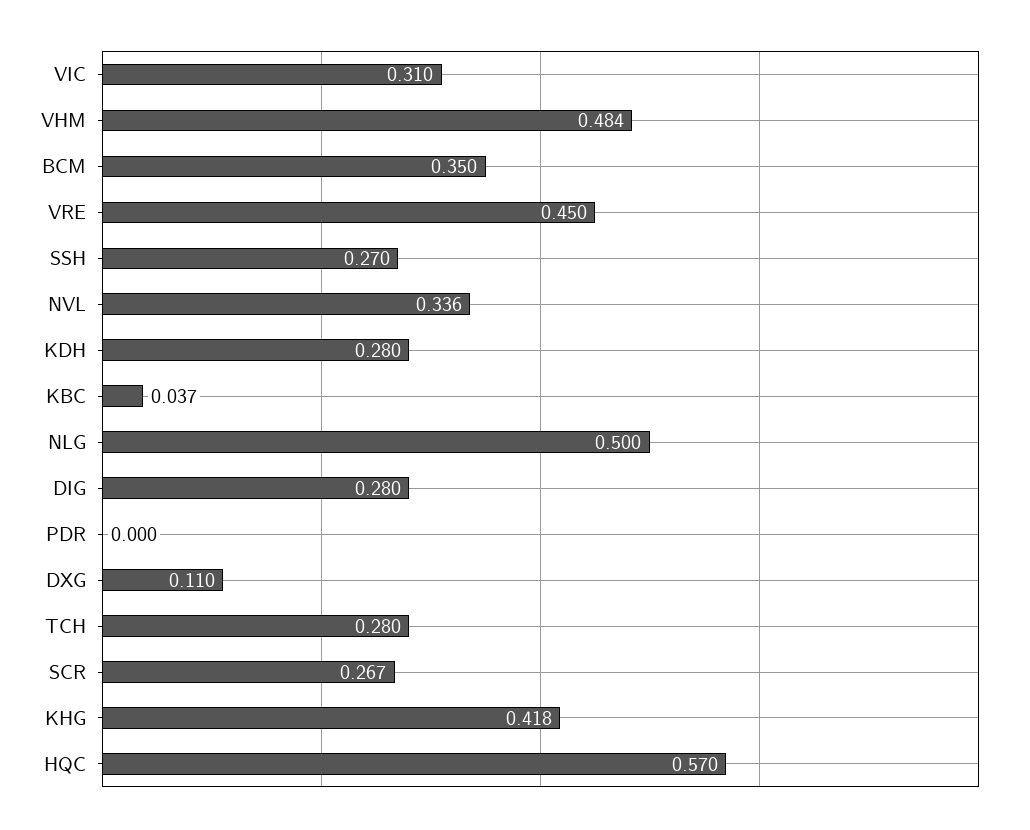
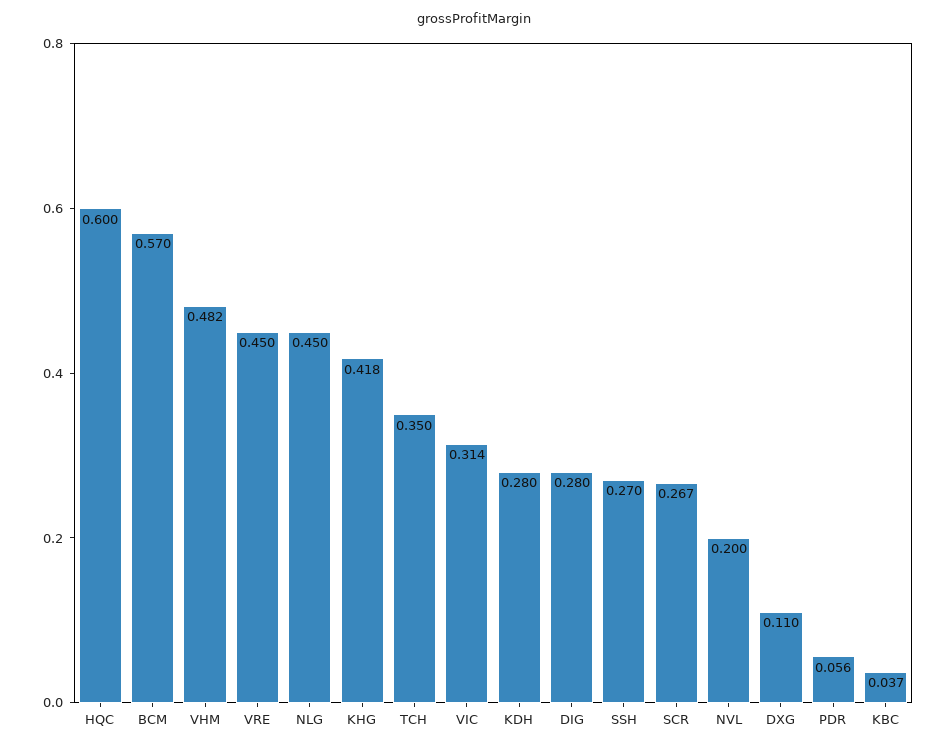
  {
-   "VIC": 0.31,
+   "VIC": 0.314,
-   "VHM": 0.484,
+   "VHM": 0.482,
-   "BCM": 0.35,
+   "BCM": 0.57,
    "VRE": 0.45,
    "SSH": 0.27,
-   "NVL": 0.336,
+   "NVL": 0.2,
    "KDH": 0.28,
    "KBC": 0.037,
-   "NLG": 0.5,
+   "NLG": 0.45,
    "DIG": 0.28,
-   "PDR": 0,
+   "PDR": 0.056,
    "DXG": 0.11,
-   "TCH": 0.28,
+   "TCH": 0.35,
    "SCR": 0.267,
    "KHG": 0.418,
-   "HQC": 0.57
+   "HQC": 0.6
  }

